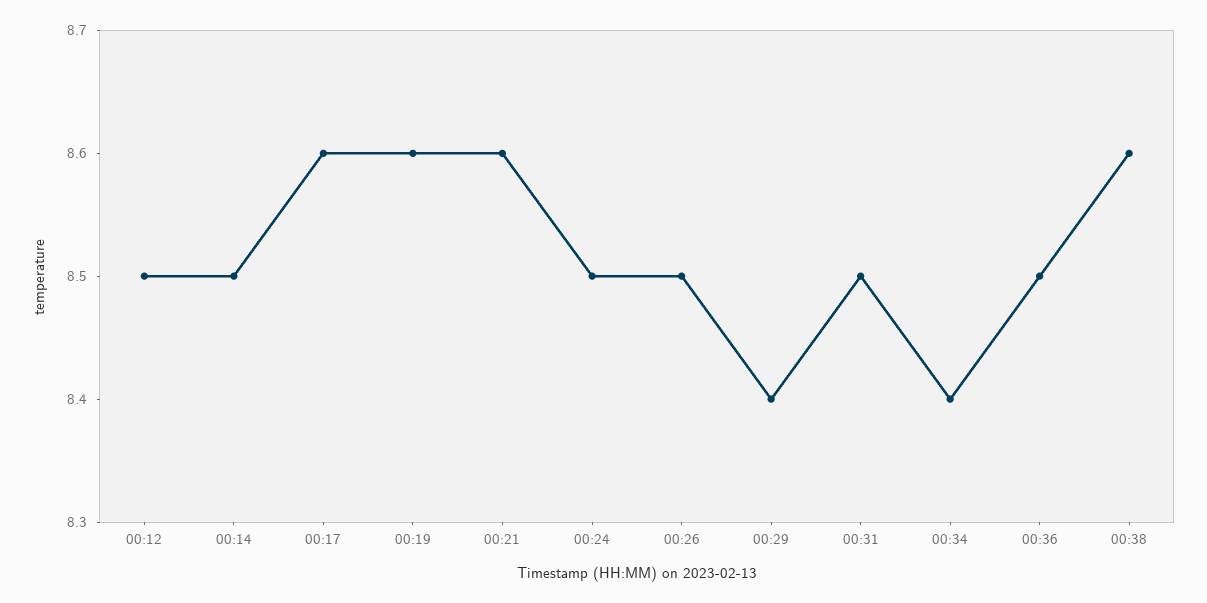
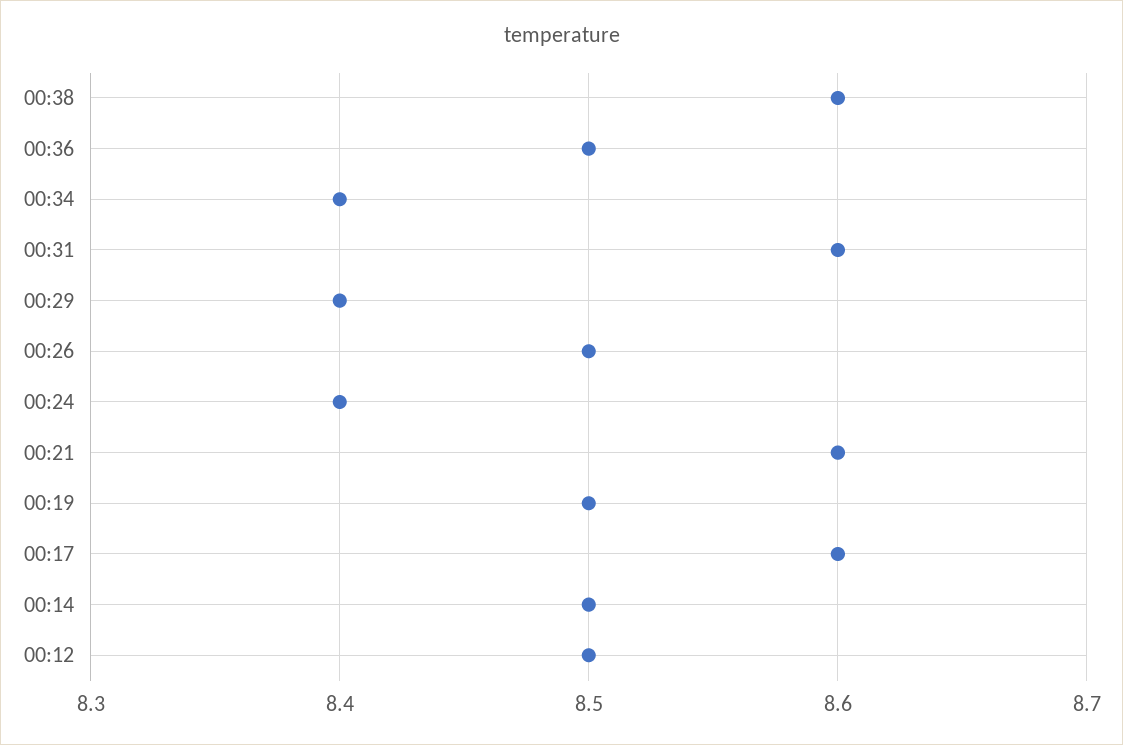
  {
    "00:12": 8.5,
    "00:14": 8.5,
    "00:17": 8.6,
-   "00:19": 8.6,
+   "00:19": 8.5,
    "00:21": 8.6,
-   "00:24": 8.5,
+   "00:24": 8.4,
    "00:26": 8.5,
    "00:29": 8.4,
-   "00:31": 8.5,
+   "00:31": 8.6,
    "00:34": 8.4,
    "00:36": 8.5,
    "00:38": 8.6
  }

